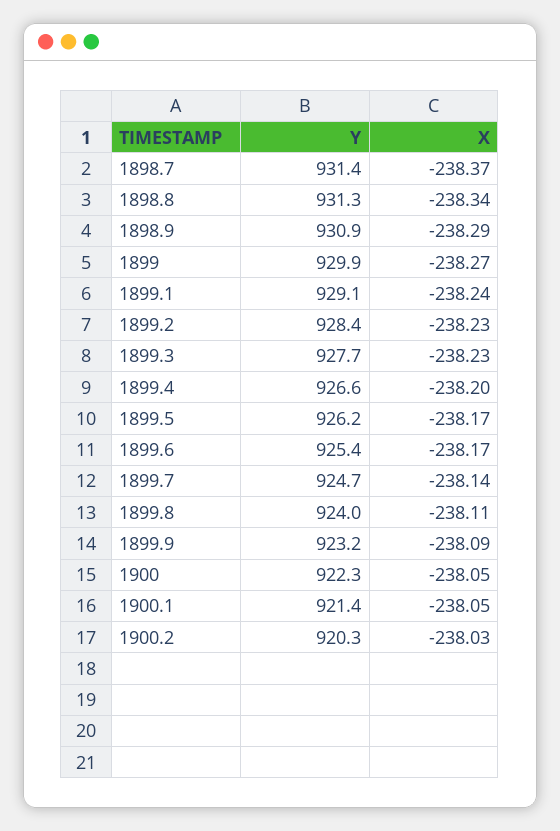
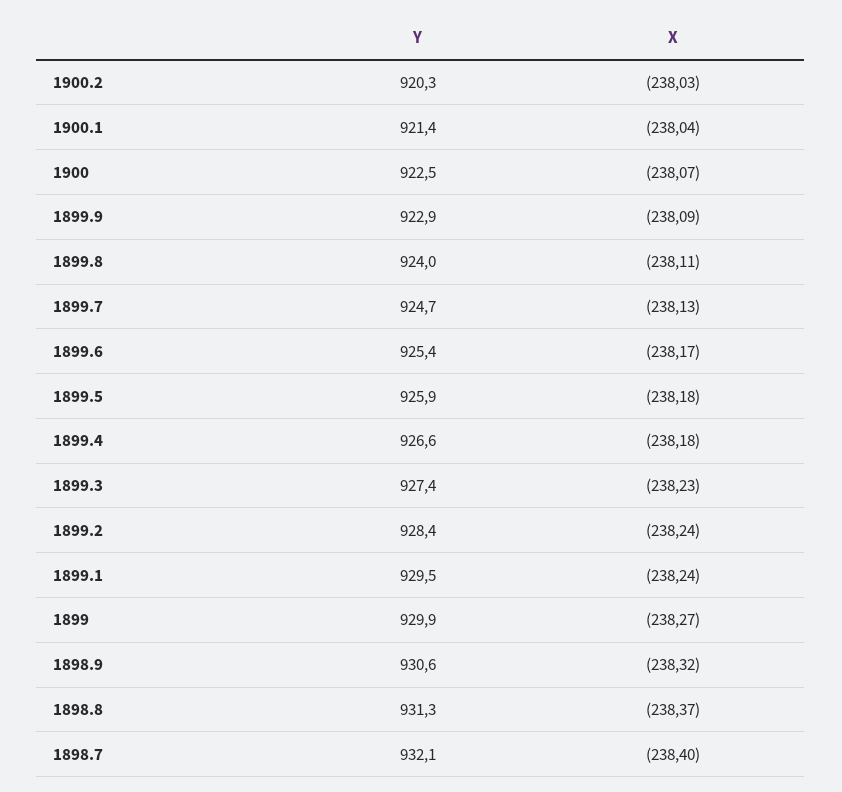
  {
    "Y": {
-     "1898.7": 931.4,
+     "1898.7": 932.1,
      "1898.8": 931.3,
-     "1898.9": 930.9,
+     "1898.9": 930.6,
      "1899": 929.9,
-     "1899.1": 929.1,
+     "1899.1": 929.5,
      "1899.2": 928.4,
-     "1899.3": 927.7,
+     "1899.3": 927.4,
      "1899.4": 926.6,
-     "1899.5": 926.2,
+     "1899.5": 925.9,
      "1899.6": 925.4,
      "1899.7": 924.7,
      "1899.8": 924,
-     "1899.9": 923.2,
+     "1899.9": 922.9,
-     "1900": 922.3,
+     "1900": 922.5,
      "1900.1": 921.4,
      "1900.2": 920.3
    },
    "X": {
-     "1898.7": -238.37,
+     "1898.7": -238.4,
-     "1898.8": -238.34,
+     "1898.8": -238.37,
-     "1898.9": -238.29,
+     "1898.9": -238.32,
      "1899": -238.27,
      "1899.1": -238.24,
-     "1899.2": -238.23,
+     "1899.2": -238.24,
      "1899.3": -238.23,
-     "1899.4": -238.2,
+     "1899.4": -238.18,
-     "1899.5": -238.17,
+     "1899.5": -238.18,
      "1899.6": -238.17,
-     "1899.7": -238.14,
+     "1899.7": -238.13,
      "1899.8": -238.11,
      "1899.9": -238.09,
-     "1900": -238.05,
+     "1900": -238.07,
-     "1900.1": -238.05,
+     "1900.1": -238.04,
      "1900.2": -238.03
    }
  }

